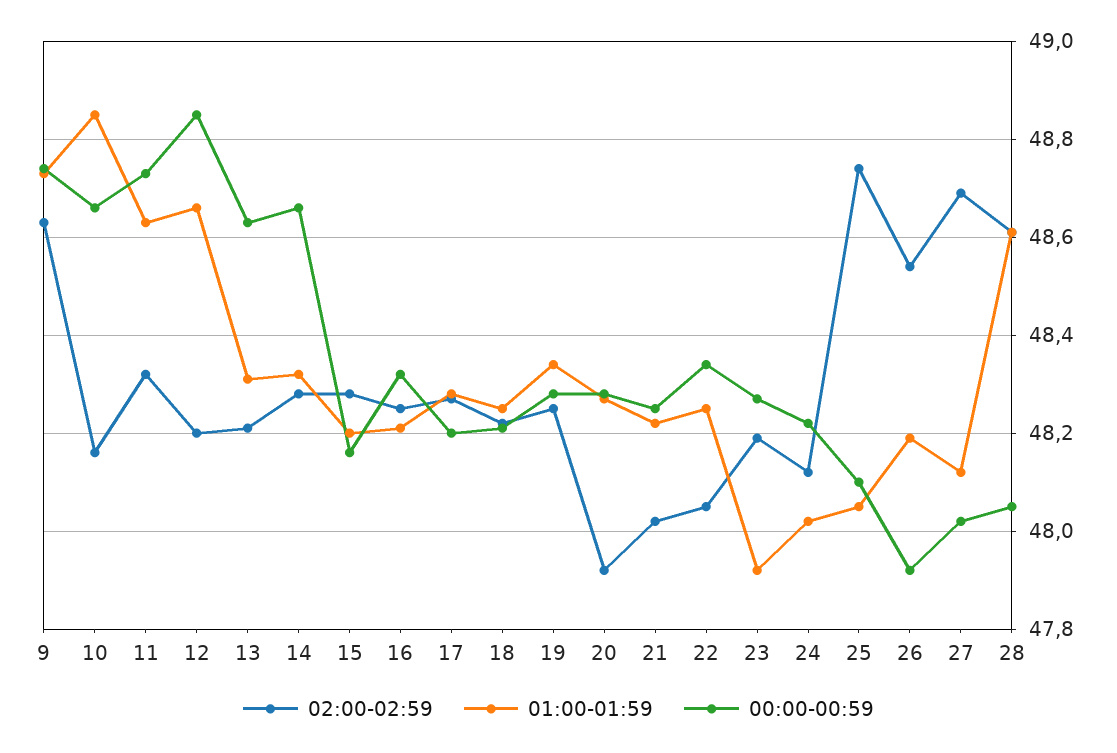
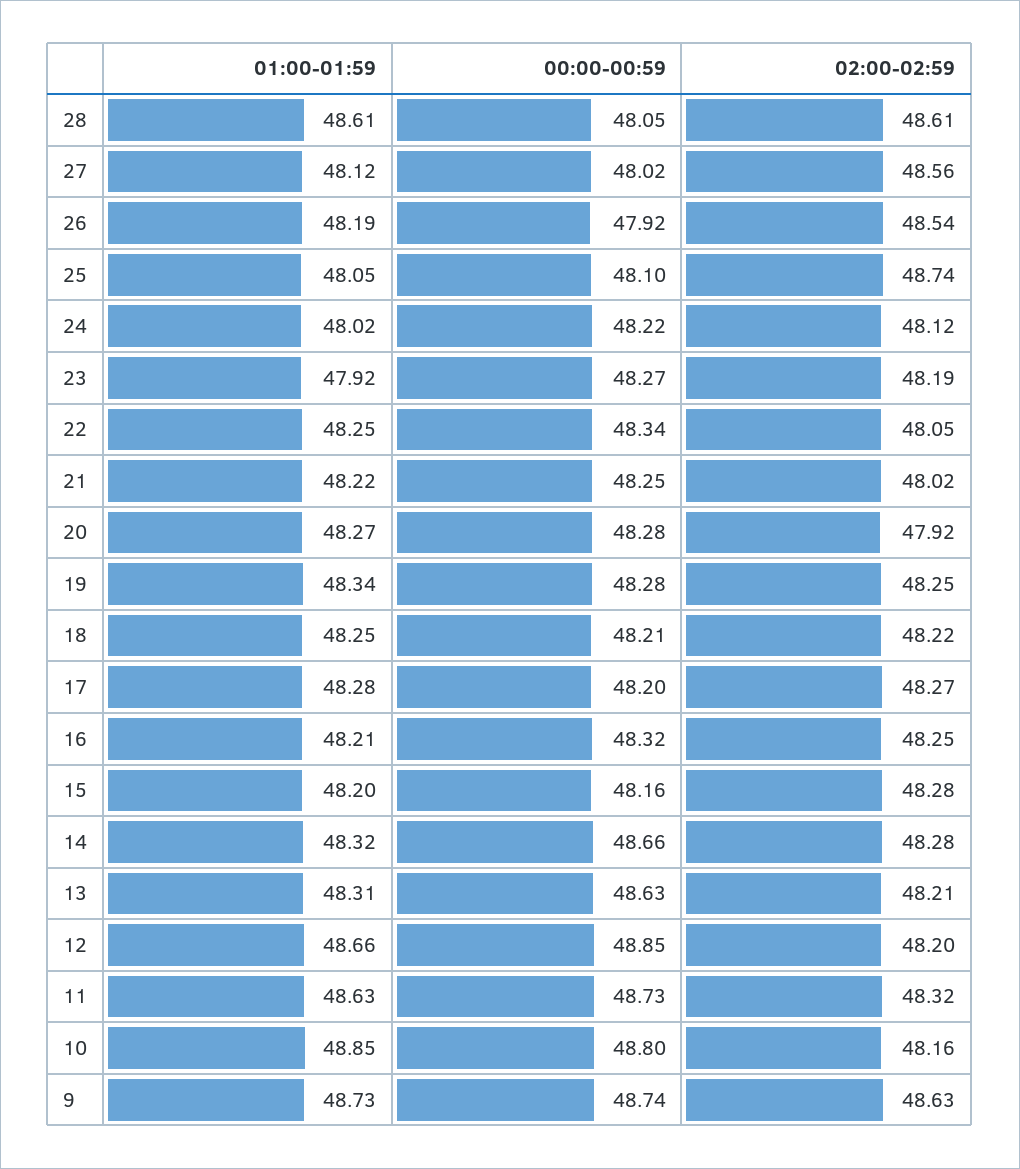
  {
    "02:00-02:59": {
      "9": 48.63,
      "10": 48.16,
      "11": 48.32,
      "12": 48.2,
      "13": 48.21,
      "14": 48.28,
      "15": 48.28,
      "16": 48.25,
      "17": 48.27,
      "18": 48.22,
      "19": 48.25,
      "20": 47.92,
      "21": 48.02,
      "22": 48.05,
      "23": 48.19,
      "24": 48.12,
      "25": 48.74,
      "26": 48.54,
-     "27": 48.7,
+     "27": 48.56,
      "28": 48.61
    },
    "01:00-01:59": {
      "9": 48.73,
      "10": 48.85,
      "11": 48.63,
      "12": 48.66,
      "13": 48.31,
      "14": 48.32,
      "15": 48.2,
      "16": 48.21,
      "17": 48.28,
      "18": 48.25,
      "19": 48.34,
      "20": 48.27,
      "21": 48.22,
      "22": 48.25,
      "23": 47.92,
      "24": 48.02,
      "25": 48.05,
      "26": 48.19,
      "27": 48.12,
      "28": 48.61
    },
    "00:00-00:59": {
      "9": 48.74,
-     "10": 48.65,
+     "10": 48.8,
      "11": 48.73,
      "12": 48.85,
      "13": 48.63,
      "14": 48.66,
      "15": 48.16,
      "16": 48.32,
      "17": 48.2,
      "18": 48.21,
      "19": 48.28,
      "20": 48.28,
      "21": 48.25,
      "22": 48.34,
      "23": 48.27,
      "24": 48.22,
      "25": 48.1,
      "26": 47.92,
      "27": 48.02,
      "28": 48.05
    }
  }

